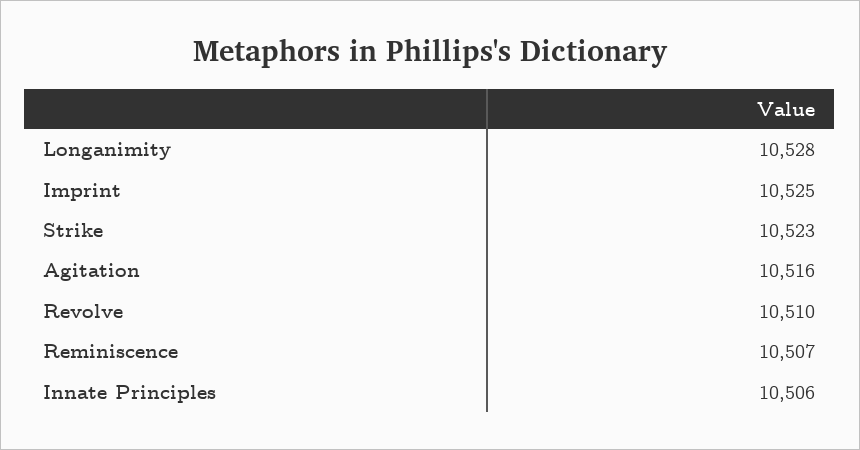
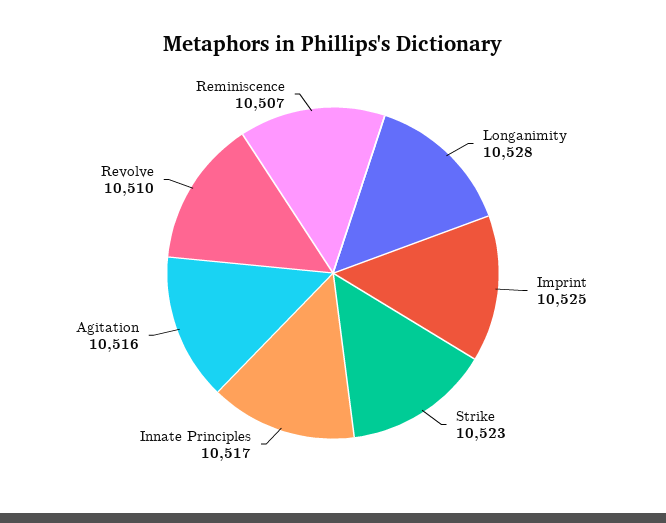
  {
    "Longanimity": 10528,
    "Imprint": 10525,
    "Strike": 10523,
    "Agitation": 10516,
    "Revolve": 10510,
    "Reminiscence": 10507,
-   "Innate Principles": 10506
+   "Innate Principles": 10517
  }

